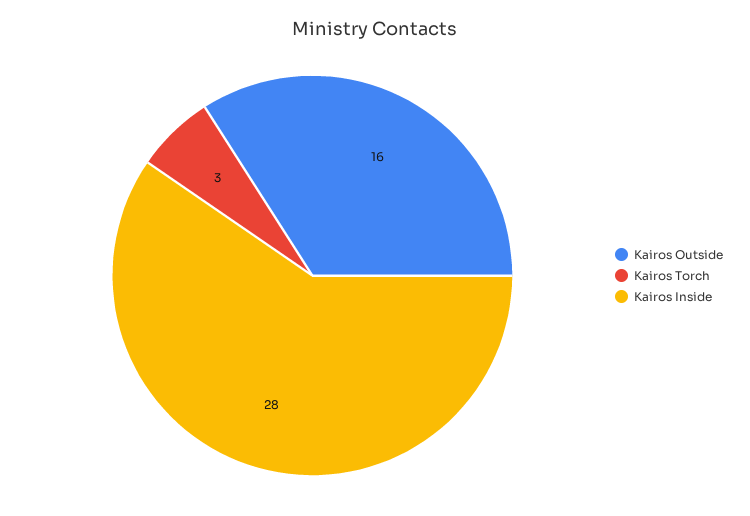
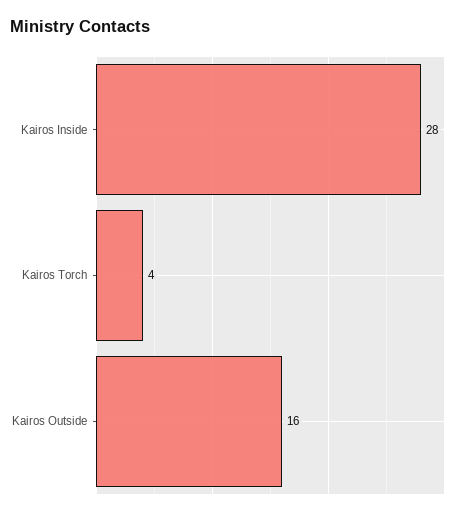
  {
    "Kairos Outside": 16,
-   "Kairos Torch": 3,
+   "Kairos Torch": 4,
    "Kairos Inside": 28
  }

